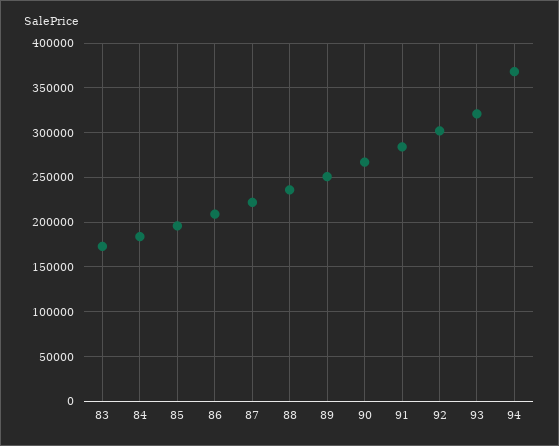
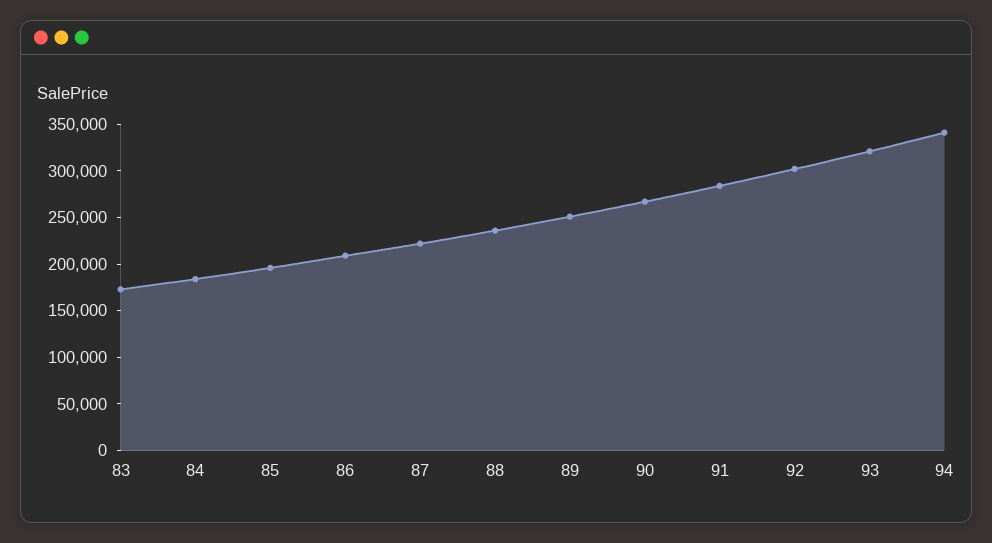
  {
    "83": 170000,
    "84": 180000,
    "85": 200000,
    "86": 210000,
    "87": 220000,
    "88": 240000,
    "89": 250000,
    "90": 270000,
    "91": 280000,
    "92": 300000,
    "93": 320000,
-   "94": 370000
+   "94": 340000
  }

